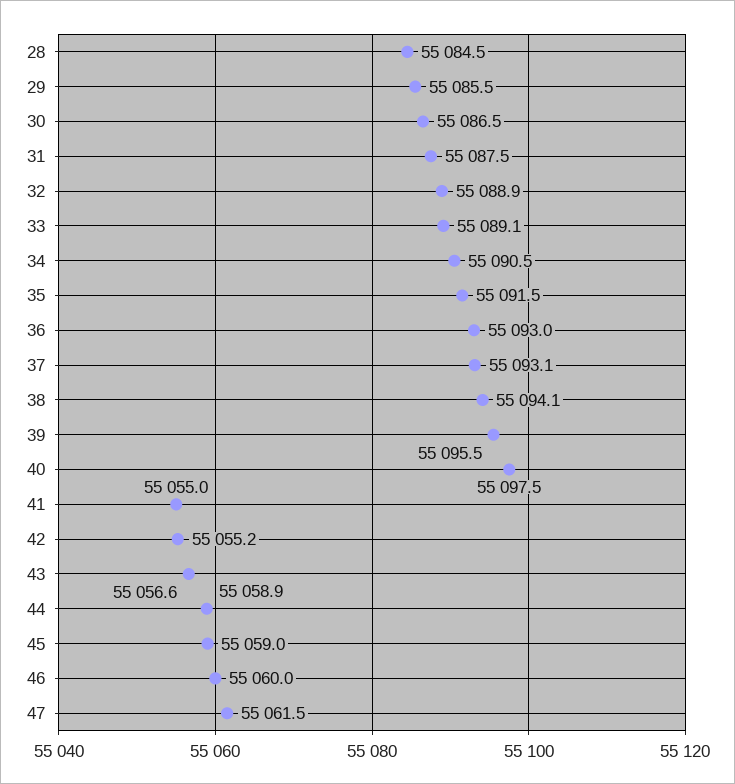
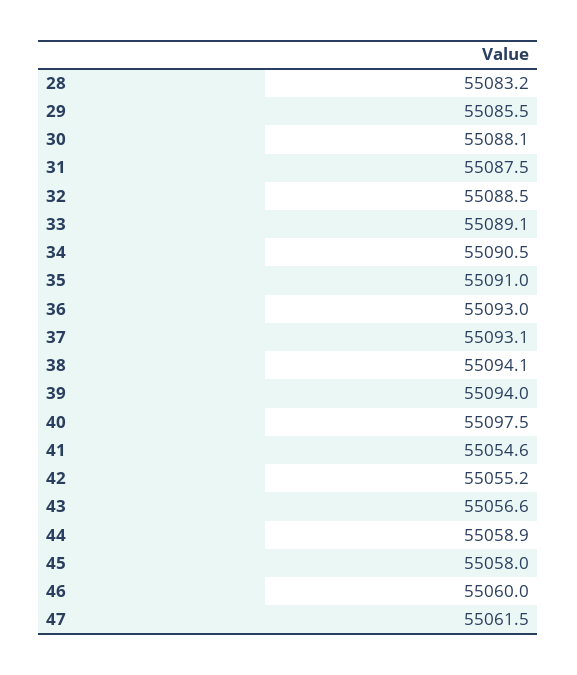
  {
-   "28": 55084.5,
+   "28": 55083.2,
    "29": 55085.5,
-   "30": 55086.5,
+   "30": 55088.1,
    "31": 55087.5,
-   "32": 55088.9,
+   "32": 55088.5,
    "33": 55089.1,
    "34": 55090.5,
-   "35": 55091.5,
+   "35": 55091,
    "36": 55093,
    "37": 55093.1,
    "38": 55094.1,
-   "39": 55095.5,
+   "39": 55094,
    "40": 55097.5,
-   "41": 55055,
+   "41": 55054.6,
    "42": 55055.2,
    "43": 55056.6,
    "44": 55058.9,
-   "45": 55059,
+   "45": 55058,
    "46": 55060,
    "47": 55061.5
  }

